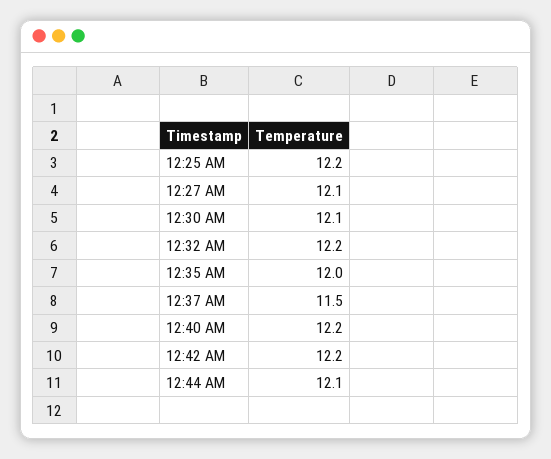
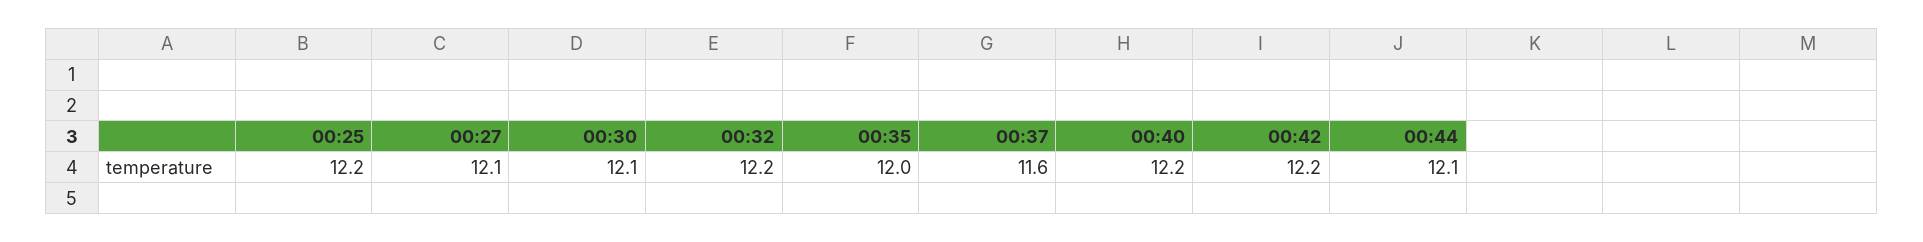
  {
    "12:25 AM": 12.2,
    "12:27 AM": 12.1,
    "12:30 AM": 12.1,
    "12:32 AM": 12.2,
    "12:35 AM": 12,
-   "12:37 AM": 11.5,
+   "12:37 AM": 11.6,
    "12:40 AM": 12.2,
    "12:42 AM": 12.2,
    "12:44 AM": 12.1
  }

